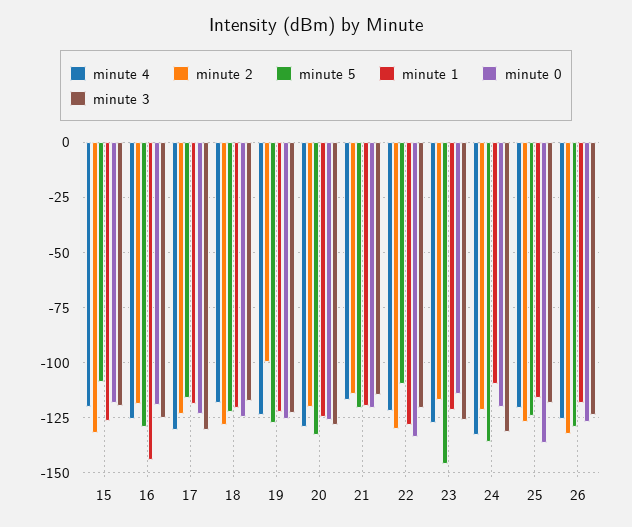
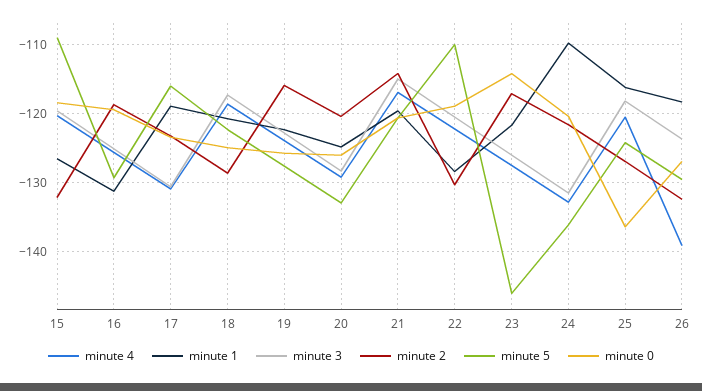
  {
    "minute 4": {
      "15": -120,
      "16": -126,
      "17": -131,
      "18": -119,
      "19": -124,
      "20": -129,
      "21": -117,
      "22": -122,
      "23": -128,
      "24": -133,
      "25": -121,
-     "26": -125
+     "26": -139
    },
    "minute 2": {
      "15": -132,
      "16": -119,
      "17": -123,
      "18": -129,
-     "19": -100,
+     "19": -116,
      "20": -120,
      "21": -114,
      "22": -130,
      "23": -117,
      "24": -122,
      "25": -127,
      "26": -132
    },
    "minute 5": {
      "15": -109,
      "16": -129,
      "17": -116,
      "18": -122,
      "19": -128,
      "20": -133,
      "21": -121,
      "22": -110,
      "23": -146,
      "24": -136,
      "25": -124,
      "26": -130
    },
    "minute 1": {
      "15": -127,
-     "16": -145,
+     "16": -131,
      "17": -119,
      "18": -121,
      "19": -122,
      "20": -125,
      "21": -120,
      "22": -128,
      "23": -122,
      "24": -110,
      "25": -116,
      "26": -118
    },
    "minute 0": {
      "15": -118,
      "16": -119,
      "17": -123,
      "18": -125,
      "19": -126,
      "20": -126,
      "21": -121,
-     "22": -135,
+     "22": -119,
      "23": -114,
      "24": -120,
      "25": -136,
      "26": -127
    },
    "minute 3": {
      "15": -120,
      "16": -125,
      "17": -131,
      "18": -117,
      "19": -123,
      "20": -128,
      "21": -115,
      "22": -121,
      "23": -126,
      "24": -132,
      "25": -118,
      "26": -124
    }
  }

